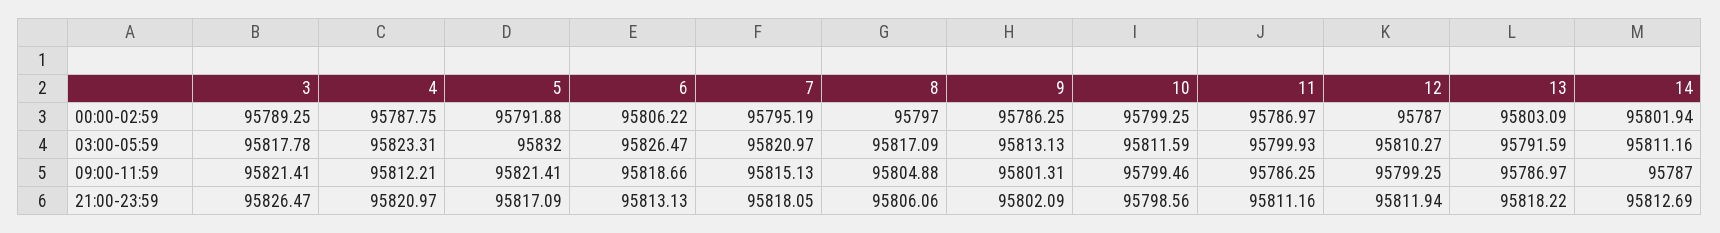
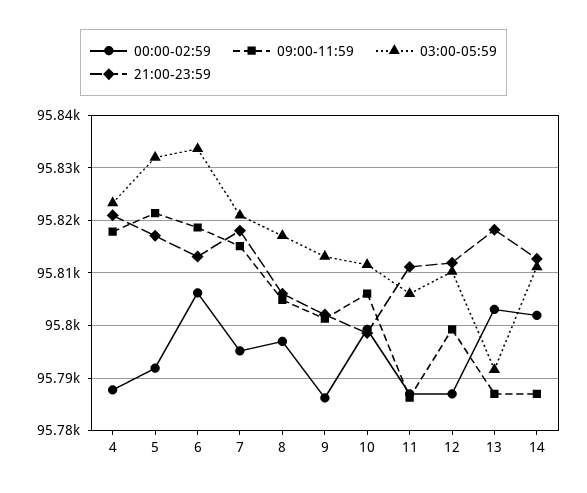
  {
    "00:00-02:59": {
-     "3": 95789.25,
      "4": 95787.75,
      "5": 95791.88,
      "6": 95806.22,
      "7": 95795.19,
      "8": 95797,
      "9": 95786.25,
      "10": 95799.25,
      "11": 95786.97,
      "12": 95787,
      "13": 95803.09,
      "14": 95801.94
    },
    "03:00-05:59": {
-     "3": 95817.78,
      "4": 95823.31,
      "5": 95832,
-     "6": 95826.47,
+     "6": 95834,
      "7": 95820.97,
      "8": 95817.09,
      "9": 95813.13,
      "10": 95811.59,
-     "11": 95799.93,
+     "11": 95806,
      "12": 95810.27,
      "13": 95791.59,
      "14": 95811.16
    },
    "09:00-11:59": {
-     "3": 95821.41,
-     "4": 95812.21,
+     "4": 95818,
      "5": 95821.41,
      "6": 95818.66,
      "7": 95815.13,
      "8": 95804.88,
      "9": 95801.31,
-     "10": 95799.46,
+     "10": 95806,
      "11": 95786.25,
      "12": 95799.25,
      "13": 95786.97,
      "14": 95787
    },
    "21:00-23:59": {
-     "3": 95826.47,
      "4": 95820.97,
      "5": 95817.09,
      "6": 95813.13,
      "7": 95818.05,
      "8": 95806.06,
      "9": 95802.09,
      "10": 95798.56,
      "11": 95811.16,
      "12": 95811.94,
      "13": 95818.22,
      "14": 95812.69
    }
  }

